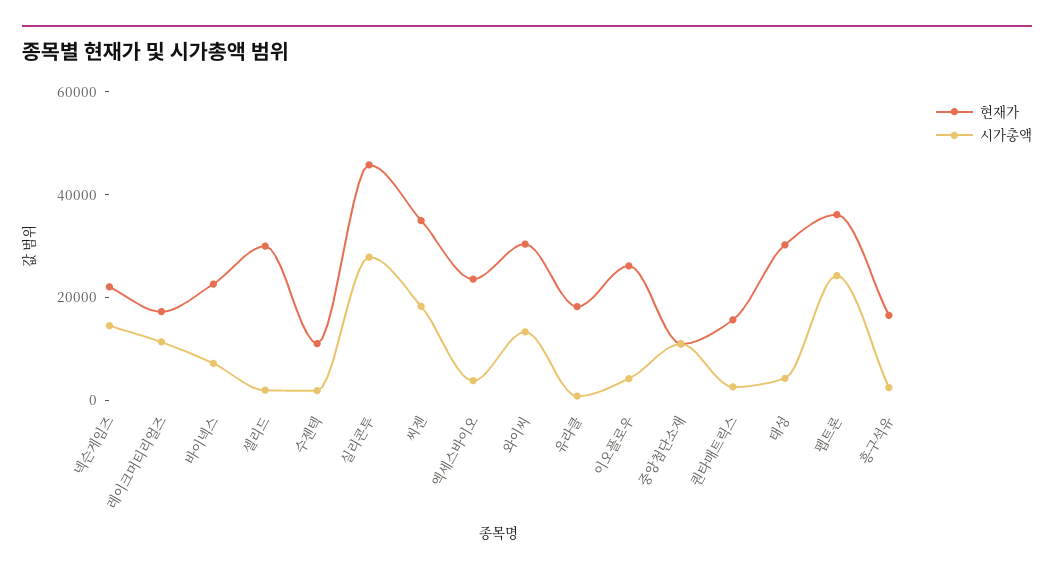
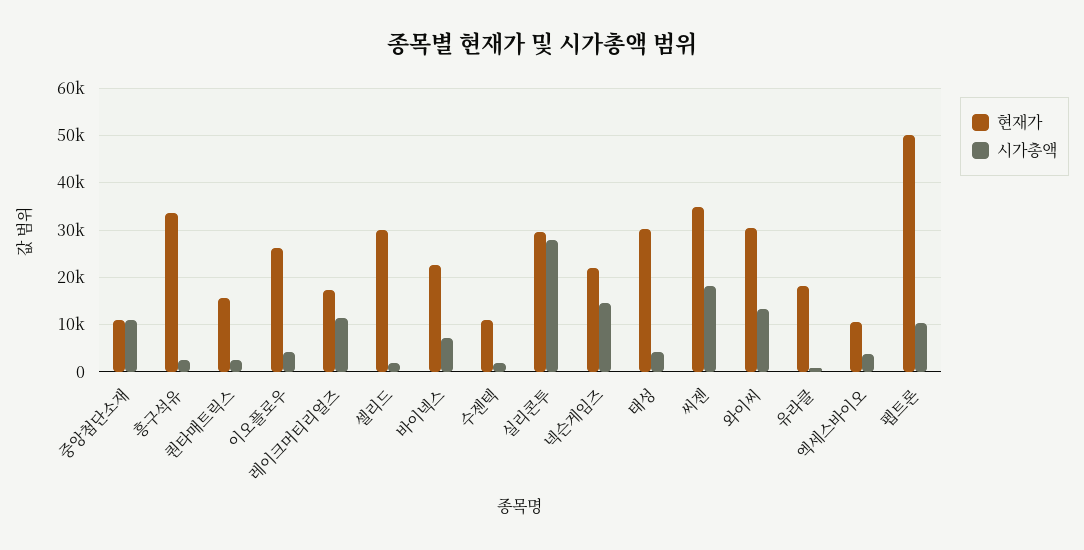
  {
    "현재가": {
      "넥슨게임즈": 22000,
      "레이크머티리얼즈": 18000,
      "바이넥스": 22000,
      "셀리드": 30000,
      "수젠텍": 12000,
-     "실리콘투": 45000,
+     "실리콘투": 30000,
      "씨젠": 34000,
-     "엑세스바이오": 25000,
+     "엑세스바이오": 10000,
      "와이씨": 30000,
      "유라클": 18000,
      "이오플로우": 26000,
      "중앙첨단소재": 10000,
      "퀀타매트릭스": 16000,
      "태성": 30000,
-     "펩트론": 35000,
+     "펩트론": 50000,
-     "흥구석유": 15000
+     "흥구석유": 34000
    },
    "시가총액": {
      "넥슨게임즈": 14000,
      "레이크머티리얼즈": 12000,
      "바이넥스": 8000,
      "셀리드": 2000,
      "수젠텍": 2000,
      "실리콘투": 28000,
      "씨젠": 18000,
      "엑세스바이오": 4000,
      "와이씨": 14000,
      "유라클": 0,
      "이오플로우": 4000,
      "중앙첨단소재": 10000,
      "퀀타매트릭스": 2000,
      "태성": 4000,
-     "펩트론": 25000,
+     "펩트론": 10000,
      "흥구석유": 2000
    }
  }

